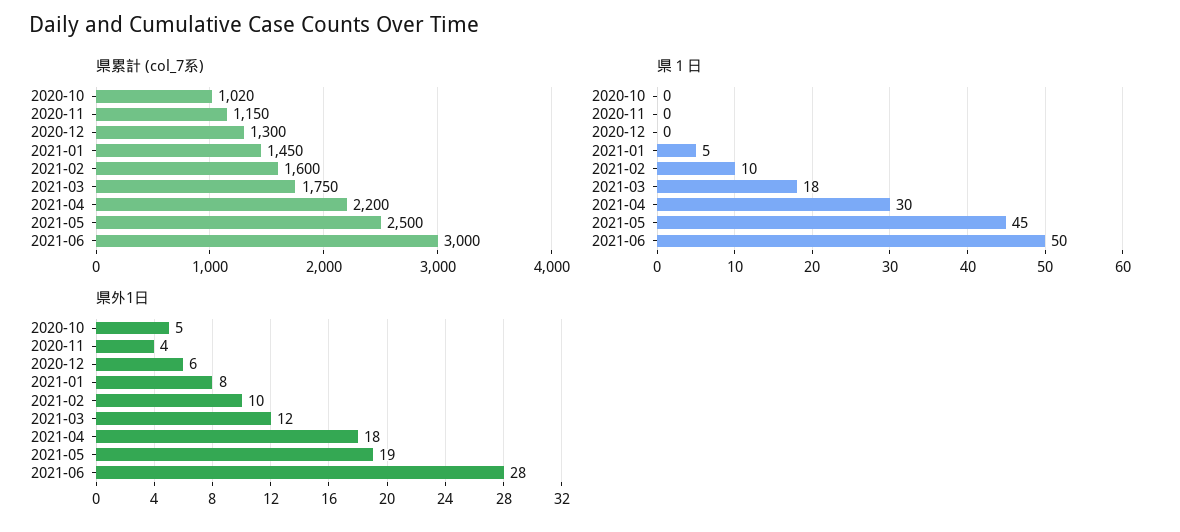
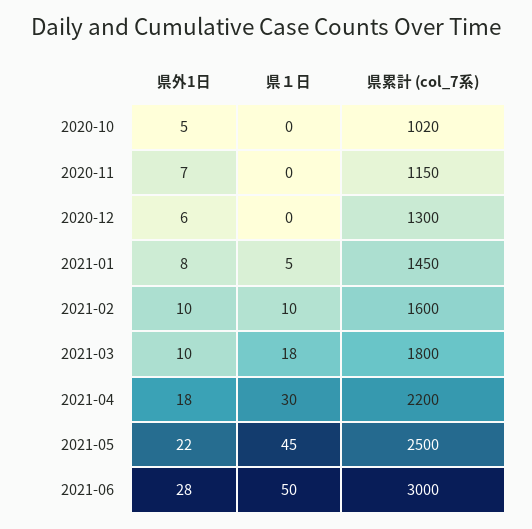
  {
    "県累計 (col_7系)": {
      "2020-10": 1020,
      "2020-11": 1150,
      "2020-12": 1300,
      "2021-01": 1450,
      "2021-02": 1600,
-     "2021-03": 1750,
+     "2021-03": 1800,
      "2021-04": 2200,
      "2021-05": 2500,
      "2021-06": 3000
    },
    "県１日": {
      "2020-10": 0,
      "2020-11": 0,
      "2020-12": 0,
      "2021-01": 5,
      "2021-02": 10,
      "2021-03": 18,
      "2021-04": 30,
      "2021-05": 45,
      "2021-06": 50
    },
    "県外1日": {
      "2020-10": 5,
-     "2020-11": 4,
+     "2020-11": 7,
      "2020-12": 6,
      "2021-01": 8,
      "2021-02": 10,
-     "2021-03": 12,
+     "2021-03": 10,
      "2021-04": 18,
-     "2021-05": 19,
+     "2021-05": 22,
      "2021-06": 28
    }
  }

